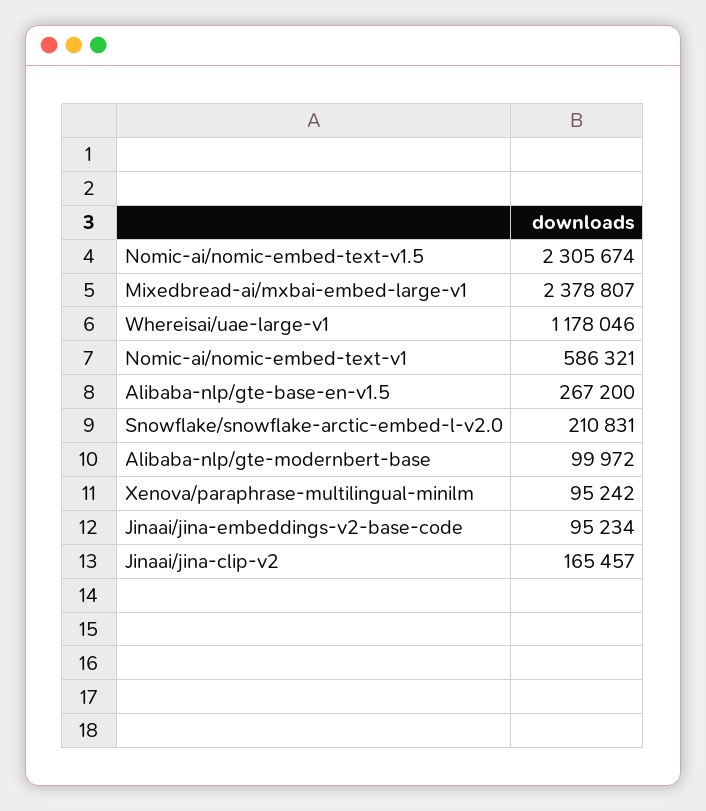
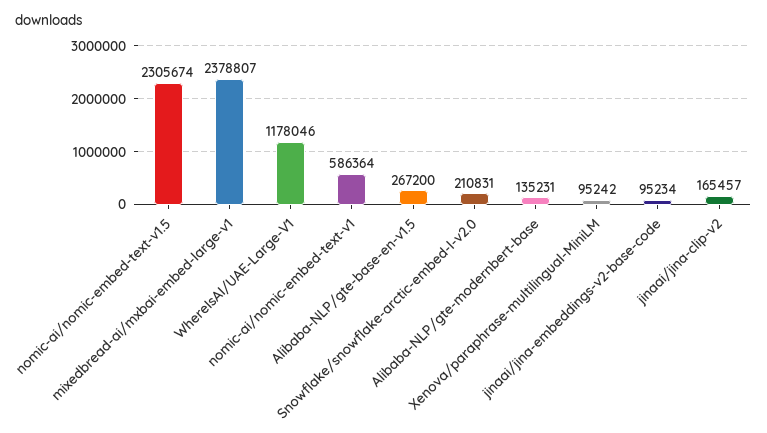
  {
    "Nomic-ai/nomic-embed-text-v1.5": 2305674,
    "Mixedbread-ai/mxbai-embed-large-v1": 2378807,
    "Whereisai/uae-large-v1": 1178046,
-   "Nomic-ai/nomic-embed-text-v1": 586321,
+   "Nomic-ai/nomic-embed-text-v1": 586364,
    "Alibaba-nlp/gte-base-en-v1.5": 267200,
    "Snowflake/snowflake-arctic-embed-l-v2.0": 210831,
-   "Alibaba-nlp/gte-modernbert-base": 99972,
+   "Alibaba-nlp/gte-modernbert-base": 135231,
    "Xenova/paraphrase-multilingual-minilm": 95242,
    "Jinaai/jina-embeddings-v2-base-code": 95234,
    "Jinaai/jina-clip-v2": 165457
  }

